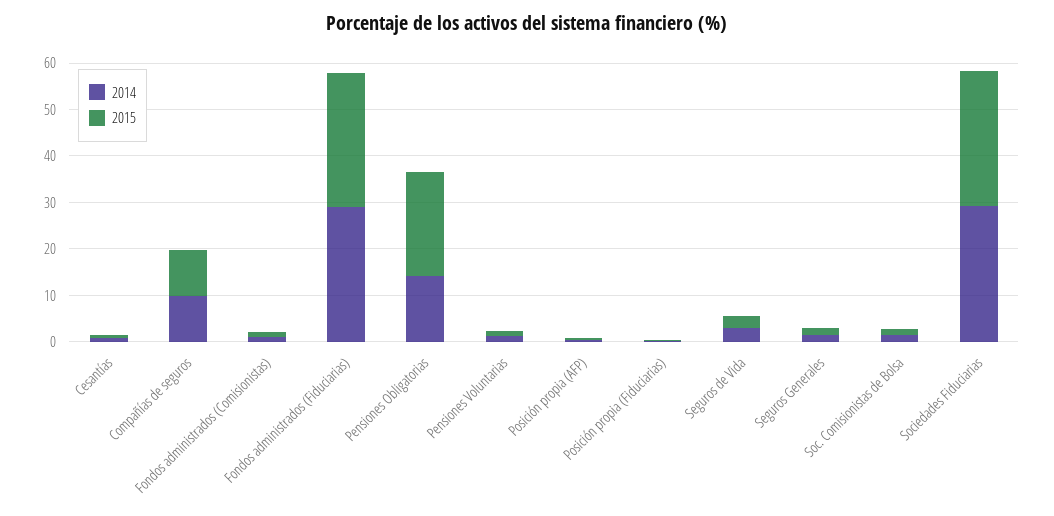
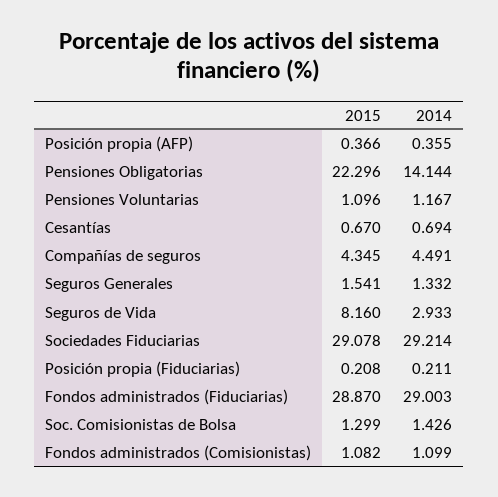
  {
    "2014": {
      "Cesantías": 0.694,
-     "Compañías de seguros": 10,
+     "Compañías de seguros": 4.491,
      "Fondos administrados (Comisionistas)": 1.099,
      "Fondos administrados (Fiduciarias)": 29.003,
      "Pensiones Obligatorias": 14.144,
      "Pensiones Voluntarias": 1.167,
      "Posición propia (AFP)": 0.355,
      "Posición propia (Fiduciarias)": 0.211,
      "Seguros de Vida": 2.933,
      "Seguros Generales": 1.332,
      "Soc. Comisionistas de Bolsa": 1.426,
      "Sociedades Fiduciarias": 29.214
    },
    "2015": {
      "Cesantías": 0.67,
-     "Compañías de seguros": 10,
+     "Compañías de seguros": 4.345,
      "Fondos administrados (Comisionistas)": 1.082,
      "Fondos administrados (Fiduciarias)": 28.87,
      "Pensiones Obligatorias": 22.296,
      "Pensiones Voluntarias": 1.096,
      "Posición propia (AFP)": 0.366,
      "Posición propia (Fiduciarias)": 0.208,
-     "Seguros de Vida": 2,
+     "Seguros de Vida": 8.16,
      "Seguros Generales": 1.541,
      "Soc. Comisionistas de Bolsa": 1.299,
      "Sociedades Fiduciarias": 29.078
    }
  }

